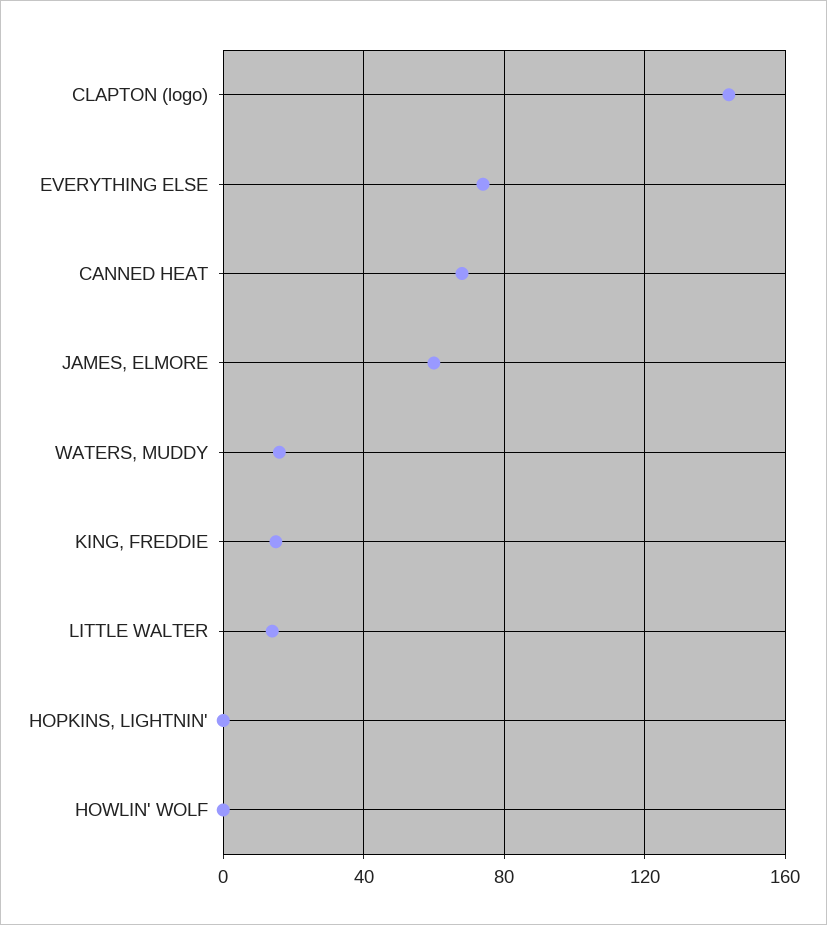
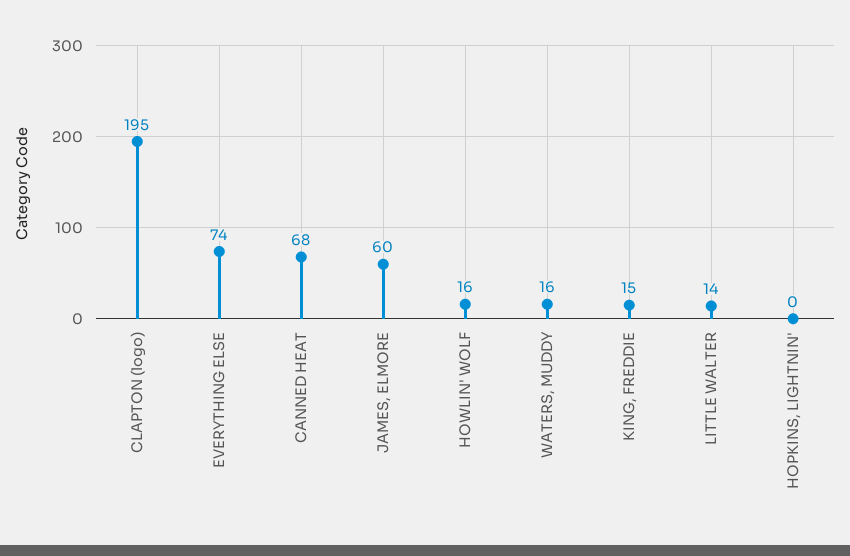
  {
-   "CLAPTON (logo)": 145,
+   "CLAPTON (logo)": 195,
    "EVERYTHING ELSE": 74,
    "CANNED HEAT": 68,
    "JAMES, ELMORE": 60,
    "WATERS, MUDDY": 16,
    "KING, FREDDIE": 15,
    "LITTLE WALTER": 14,
    "HOPKINS, LIGHTNIN'": 0,
-   "HOWLIN' WOLF": 0
+   "HOWLIN' WOLF": 16
  }

